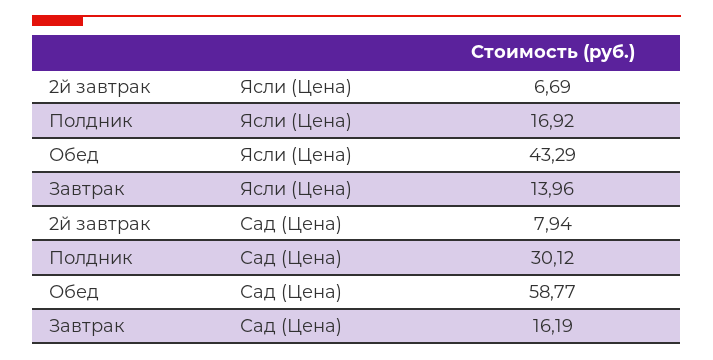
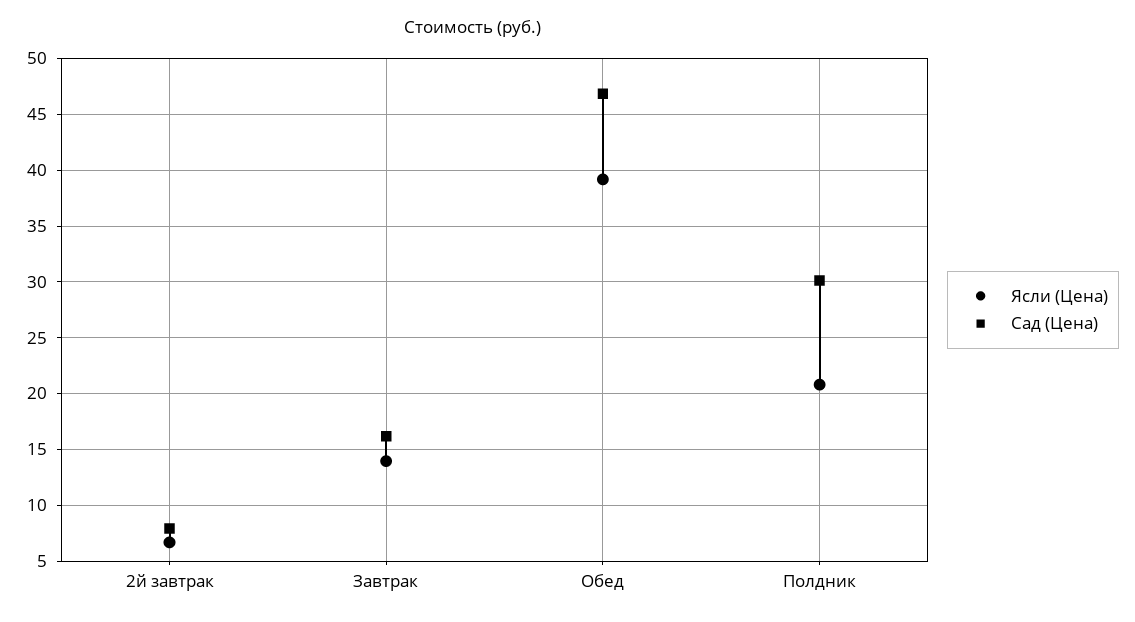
  {
    "Ясли (Цена)": {
      "2й завтрак": 6.69,
-     "Полдник": 16.92,
+     "Полдник": 21,
-     "Обед": 43.29,
+     "Обед": 39,
      "Завтрак": 13.96
    },
    "Сад (Цена)": {
      "2й завтрак": 7.94,
      "Полдник": 30.12,
-     "Обед": 58.77,
+     "Обед": 47,
      "Завтрак": 16.19
    }
  }

